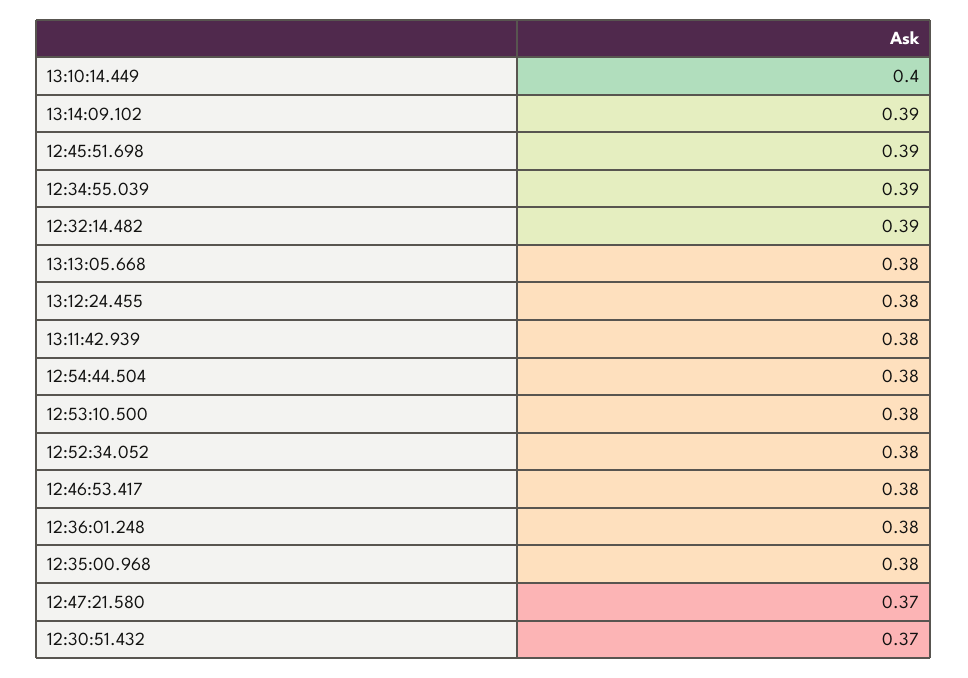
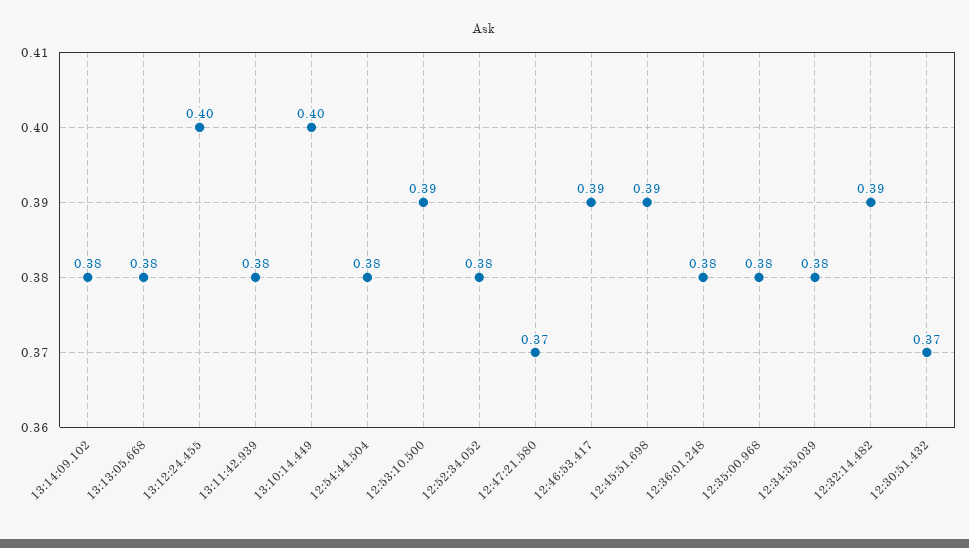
  {
    "13:10:14.449": 0.4,
-   "13:14:09.102": 0.39,
+   "13:14:09.102": 0.38,
    "12:45:51.698": 0.39,
-   "12:34:55.039": 0.39,
+   "12:34:55.039": 0.38,
    "12:32:14.482": 0.39,
    "13:13:05.668": 0.38,
-   "13:12:24.455": 0.38,
+   "13:12:24.455": 0.4,
    "13:11:42.939": 0.38,
    "12:54:44.504": 0.38,
-   "12:53:10.500": 0.38,
+   "12:53:10.500": 0.39,
    "12:52:34.052": 0.38,
-   "12:46:53.417": 0.38,
+   "12:46:53.417": 0.39,
    "12:36:01.248": 0.38,
    "12:35:00.968": 0.38,
    "12:47:21.580": 0.37,
    "12:30:51.432": 0.37
  }

